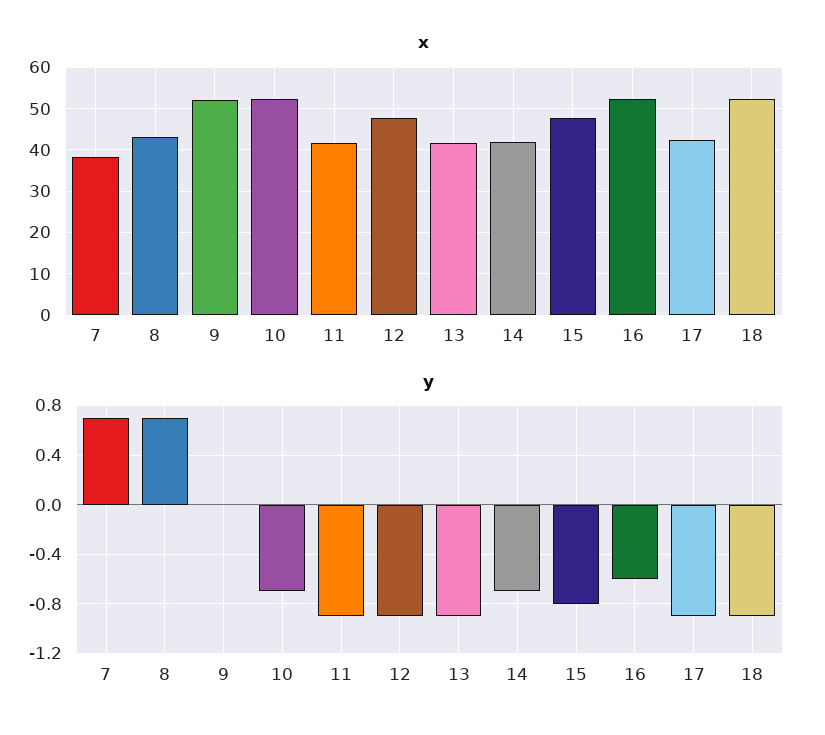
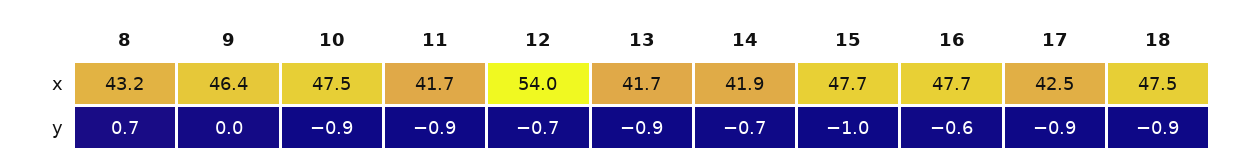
  {
    "x": {
-     "7": 38,
      "8": 43.2,
-     "9": 52,
+     "9": 46.4,
-     "10": 52,
+     "10": 47.5,
      "11": 41.7,
-     "12": 48,
+     "12": 54,
      "13": 41.7,
      "14": 41.9,
      "15": 47.7,
-     "16": 52,
+     "16": 47.7,
      "17": 42.5,
-     "18": 52
+     "18": 47.5
    },
    "y": {
-     "7": 0.7,
      "8": 0.7,
      "9": 0,
-     "10": -0.7,
+     "10": -0.9,
      "11": -0.9,
-     "12": -0.9,
+     "12": -0.7,
      "13": -0.9,
      "14": -0.7,
-     "15": -0.8,
+     "15": -1,
      "16": -0.6,
      "17": -0.9,
      "18": -0.9
    }
  }

